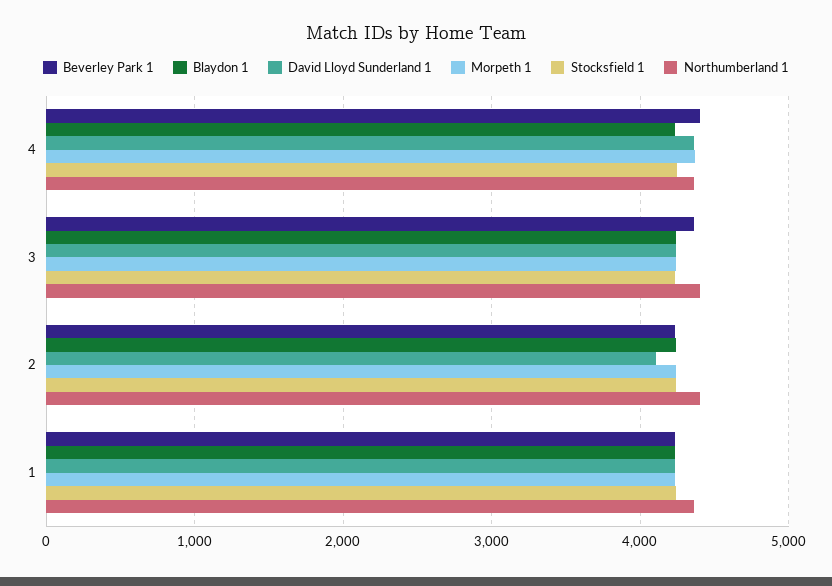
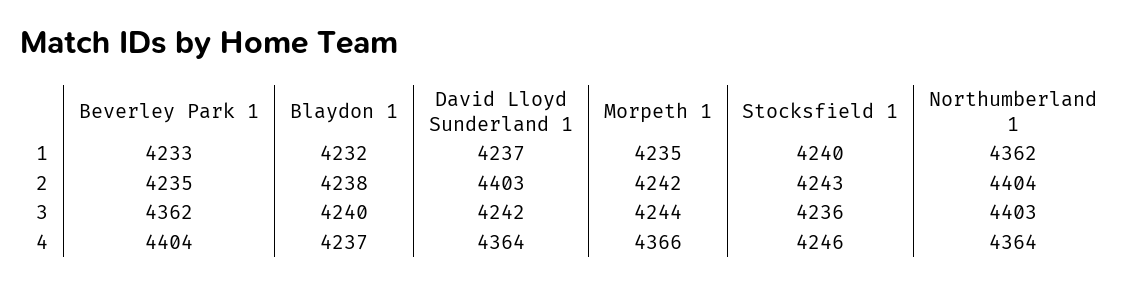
  {
    "Beverley Park 1": {
      "4": 4404,
      "3": 4362,
      "2": 4235,
      "1": 4233
    },
    "Blaydon 1": {
      "4": 4237,
      "3": 4240,
      "2": 4238,
      "1": 4232
    },
    "David Lloyd Sunderland 1": {
      "4": 4364,
      "3": 4242,
-     "2": 4100,
+     "2": 4403,
      "1": 4237
    },
    "Morpeth 1": {
      "4": 4366,
      "3": 4244,
      "2": 4242,
      "1": 4235
    },
    "Stocksfield 1": {
      "4": 4246,
      "3": 4236,
      "2": 4243,
      "1": 4240
    },
    "Northumberland 1": {
      "4": 4364,
      "3": 4403,
      "2": 4404,
      "1": 4362
    }
  }

